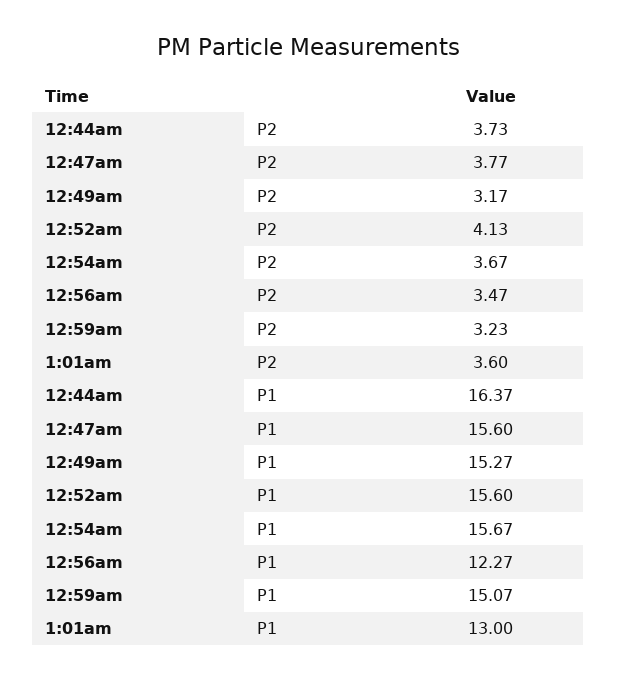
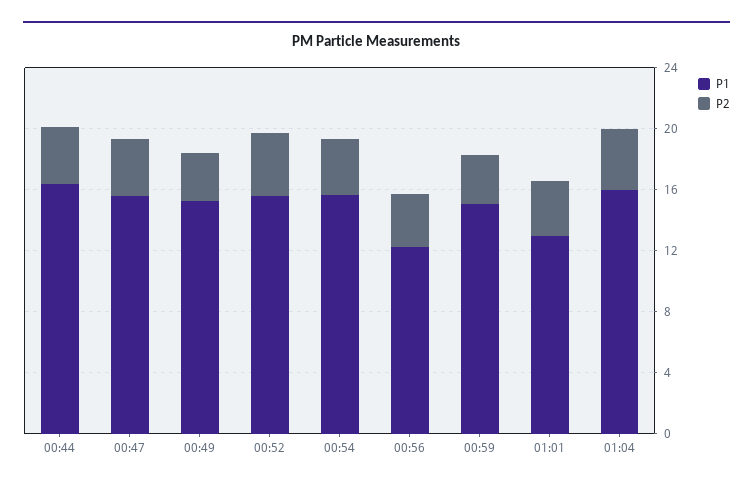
  {
    "P2": {
      "12:44am": 3.73,
      "12:47am": 3.77,
      "12:49am": 3.17,
      "12:52am": 4.13,
      "12:54am": 3.67,
      "12:56am": 3.47,
      "12:59am": 3.23,
-     "1:01am": 3.6
+     "1:01am": 3.6,
+     "01:04": 4
    },
    "P1": {
      "12:44am": 16.37,
      "12:47am": 15.6,
      "12:49am": 15.27,
      "12:52am": 15.6,
      "12:54am": 15.67,
      "12:56am": 12.27,
      "12:59am": 15.07,
-     "1:01am": 13
+     "1:01am": 13,
+     "01:04": 16
    }
  }

